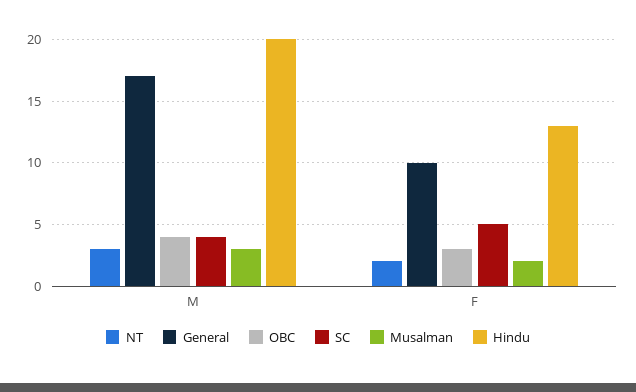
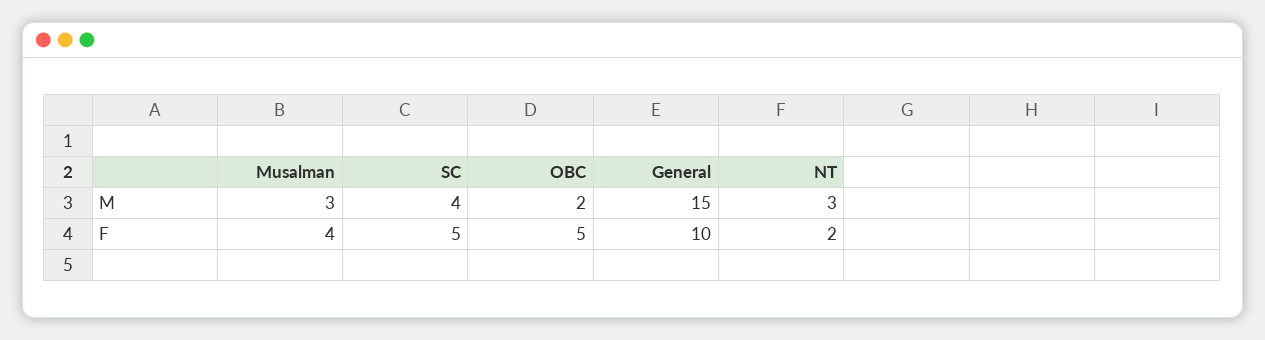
  {
    "NT": {
      "M": 3,
      "F": 2
    },
    "General": {
-     "M": 17,
+     "M": 15,
      "F": 10
    },
    "OBC": {
-     "M": 4,
+     "M": 2,
-     "F": 3
+     "F": 5
    },
    "SC": {
      "M": 4,
      "F": 5
    },
    "Musalman": {
      "M": 3,
-     "F": 2
+     "F": 4
-   },
+   }
-   "Hindu": {
-     "M": 20,
-     "F": 13
-   }
  }

